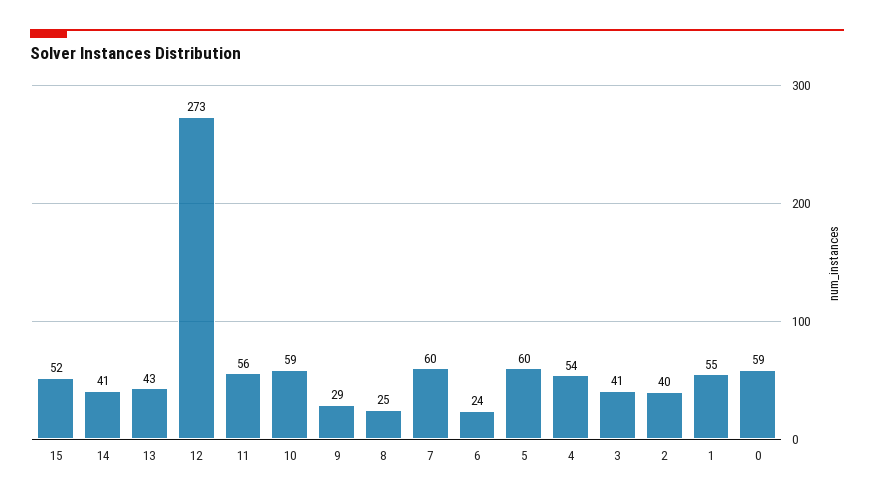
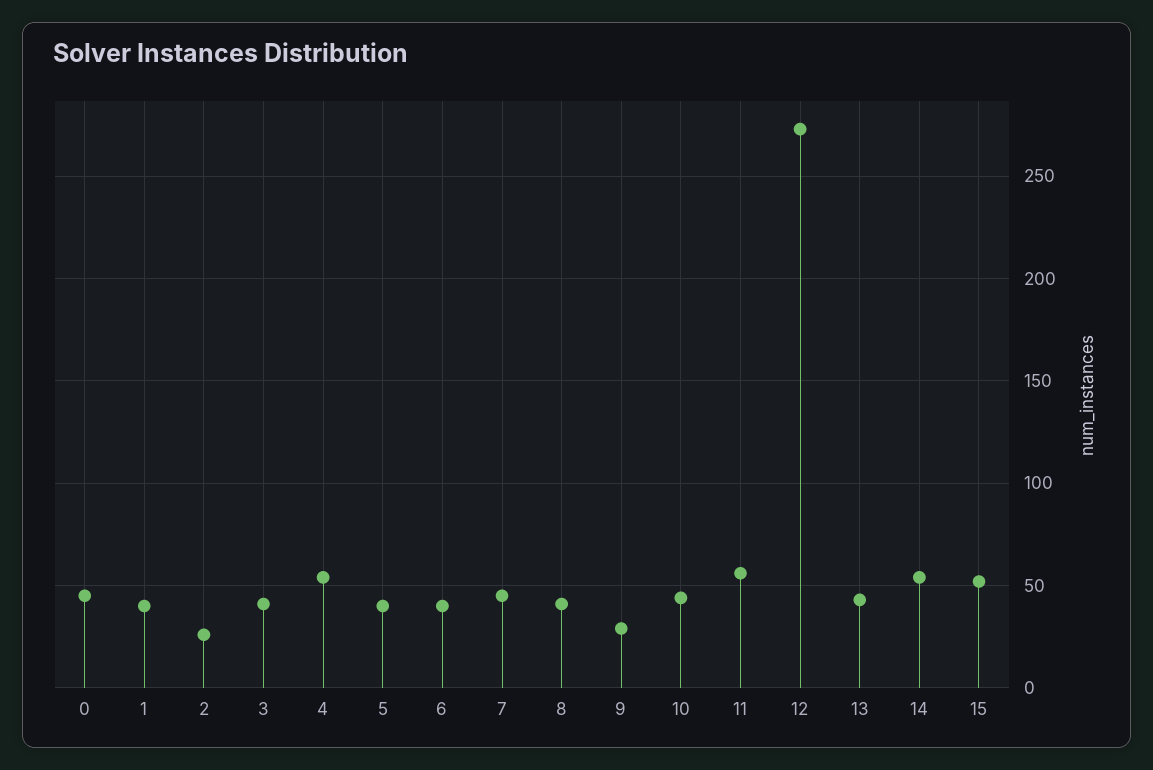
  {
    "15": 52,
-   "14": 41,
+   "14": 55,
    "13": 43,
    "12": 273,
    "11": 56,
-   "10": 59,
+   "10": 45,
    "9": 29,
-   "8": 25,
+   "8": 40,
-   "7": 60,
+   "7": 45,
-   "6": 24,
+   "6": 40,
-   "5": 60,
+   "5": 40,
    "4": 54,
    "3": 41,
-   "2": 40,
+   "2": 25,
-   "1": 55,
+   "1": 40,
-   "0": 59
+   "0": 45
  }

